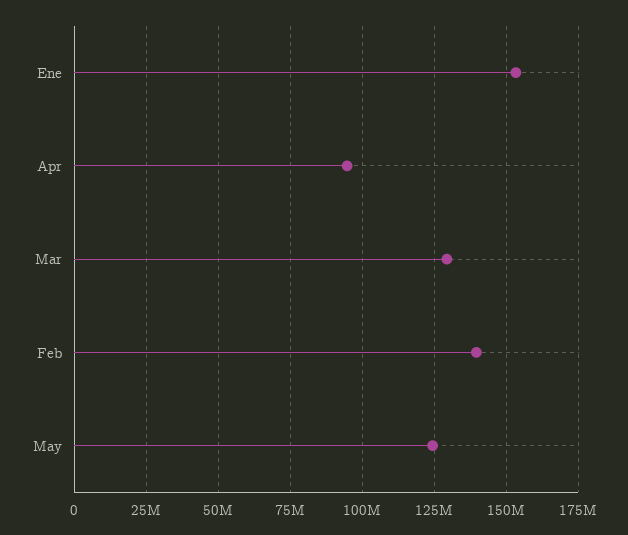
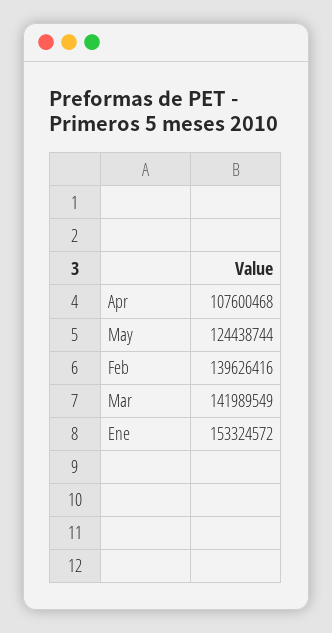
  {
    "Ene": 153324572,
-   "Apr": 95000000,
+   "Apr": 107600468,
-   "Mar": 130000000,
+   "Mar": 141989549,
    "Feb": 139626416,
    "May": 124438744
  }

